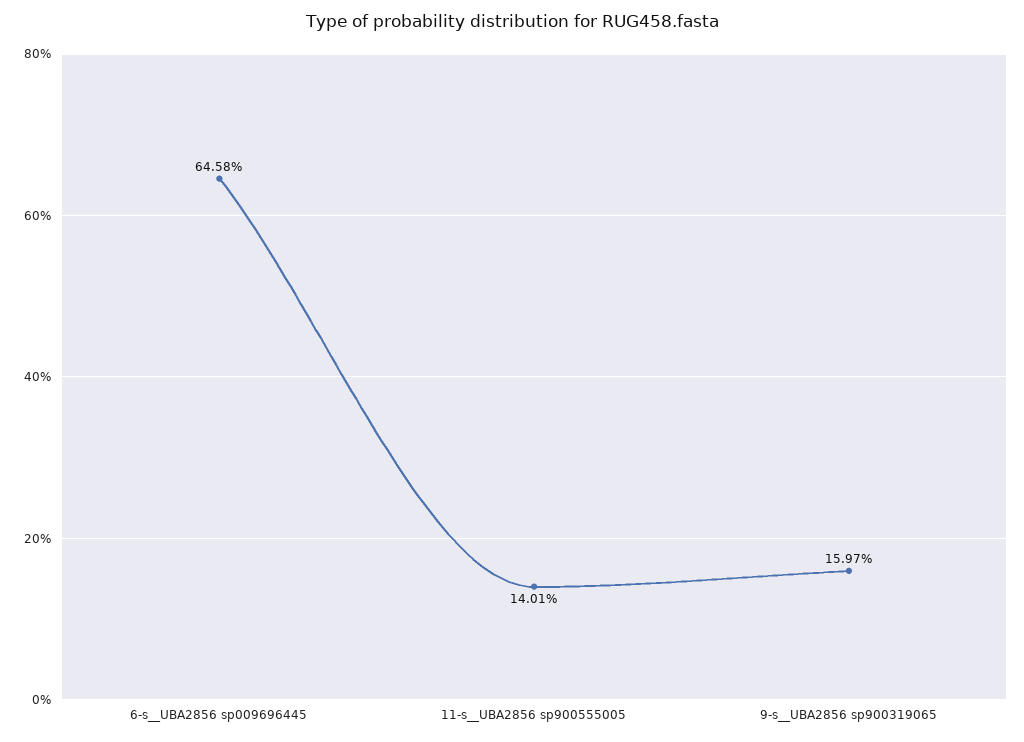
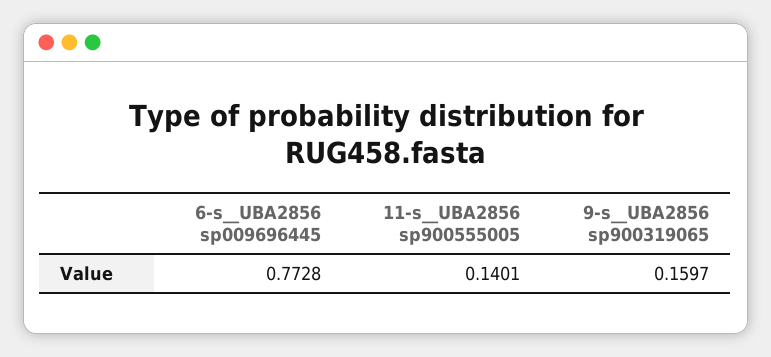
  {
-   "6-s__UBA2856 sp009696445": 0.6458,
+   "6-s__UBA2856 sp009696445": 0.7728,
    "11-s__UBA2856 sp900555005": 0.1401,
    "9-s__UBA2856 sp900319065": 0.1597
  }

